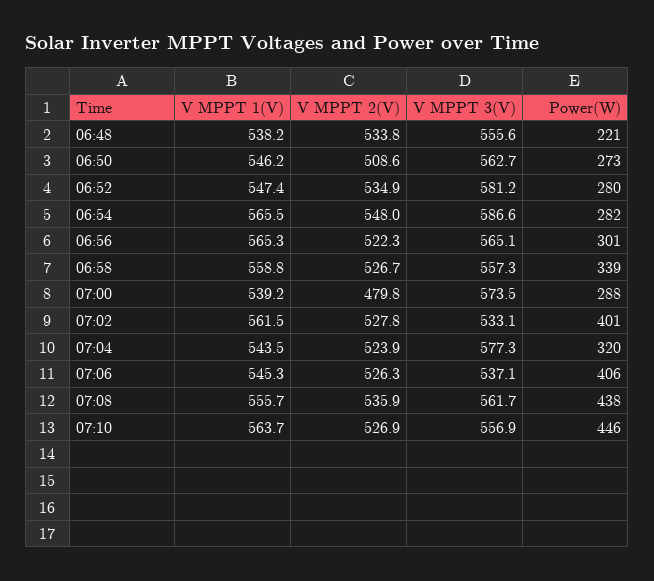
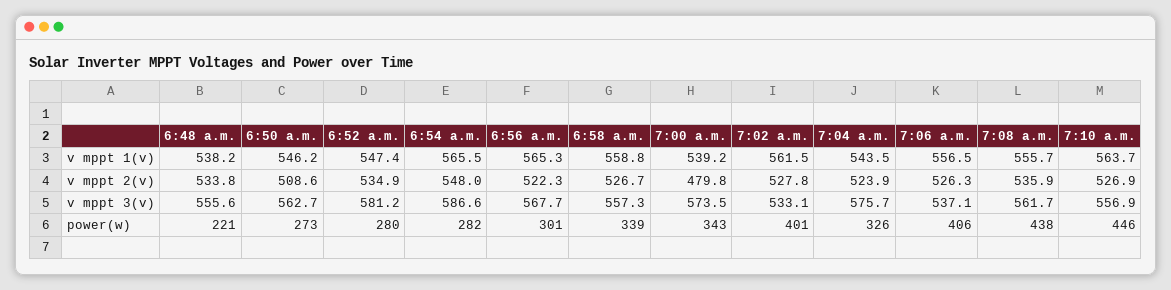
  {
    "V MPPT 1(V)": {
      "06:48": 538.2,
      "06:50": 546.2,
      "06:52": 547.4,
      "06:54": 565.5,
      "06:56": 565.3,
      "06:58": 558.8,
      "07:00": 539.2,
      "07:02": 561.5,
      "07:04": 543.5,
-     "07:06": 545.3,
+     "07:06": 556.5,
      "07:08": 555.7,
      "07:10": 563.7
    },
    "V MPPT 2(V)": {
      "06:48": 533.8,
      "06:50": 508.6,
      "06:52": 534.9,
      "06:54": 548,
      "06:56": 522.3,
      "06:58": 526.7,
      "07:00": 479.8,
      "07:02": 527.8,
      "07:04": 523.9,
      "07:06": 526.3,
      "07:08": 535.9,
      "07:10": 526.9
    },
    "V MPPT 3(V)": {
      "06:48": 555.6,
      "06:50": 562.7,
      "06:52": 581.2,
      "06:54": 586.6,
-     "06:56": 565.1,
+     "06:56": 567.7,
      "06:58": 557.3,
      "07:00": 573.5,
      "07:02": 533.1,
-     "07:04": 577.3,
+     "07:04": 575.7,
      "07:06": 537.1,
      "07:08": 561.7,
      "07:10": 556.9
    },
    "Power(W)": {
      "06:48": 221,
      "06:50": 273,
      "06:52": 280,
      "06:54": 282,
      "06:56": 301,
      "06:58": 339,
-     "07:00": 288,
+     "07:00": 343,
      "07:02": 401,
-     "07:04": 320,
+     "07:04": 326,
      "07:06": 406,
      "07:08": 438,
      "07:10": 446
    }
  }

